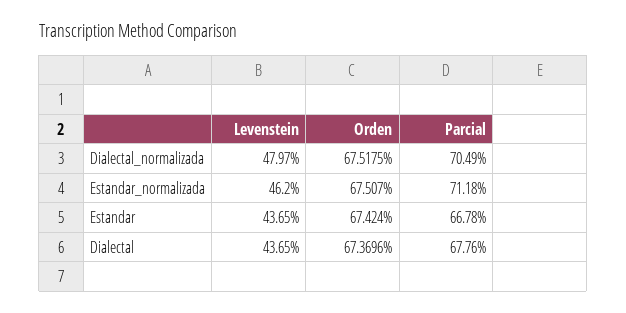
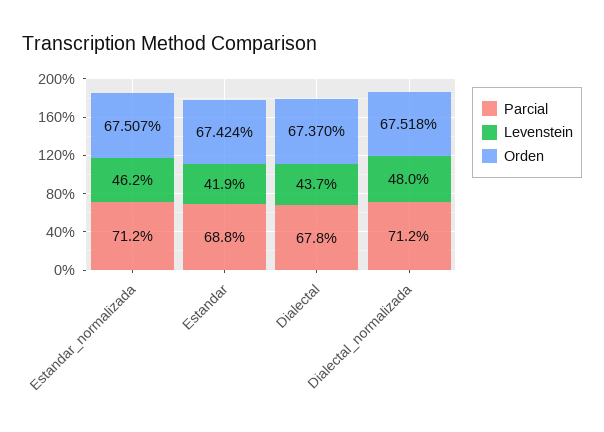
  {
    "Levenstein": {
      "Dialectal_normalizada": 47.97,
      "Estandar_normalizada": 46.2,
-     "Estandar": 43.65,
+     "Estandar": 41.9,
      "Dialectal": 43.65
    },
    "Orden": {
      "Dialectal_normalizada": 67.5175,
      "Estandar_normalizada": 67.507,
      "Estandar": 67.424,
      "Dialectal": 67.3696
    },
    "Parcial": {
-     "Dialectal_normalizada": 70.49,
+     "Dialectal_normalizada": 71.2,
      "Estandar_normalizada": 71.18,
-     "Estandar": 66.78,
+     "Estandar": 68.8,
      "Dialectal": 67.76
    }
  }

